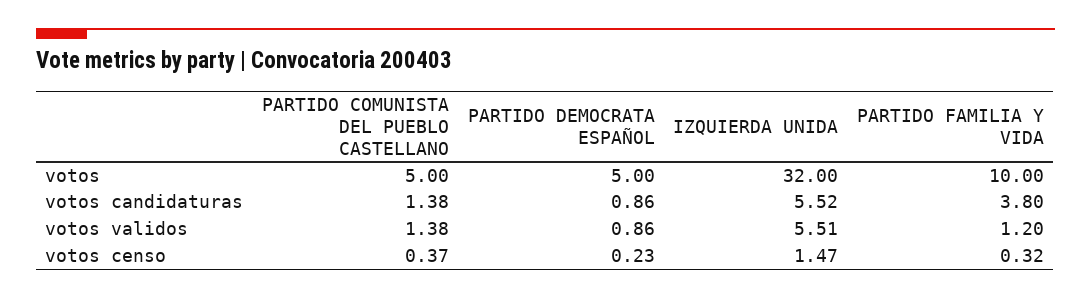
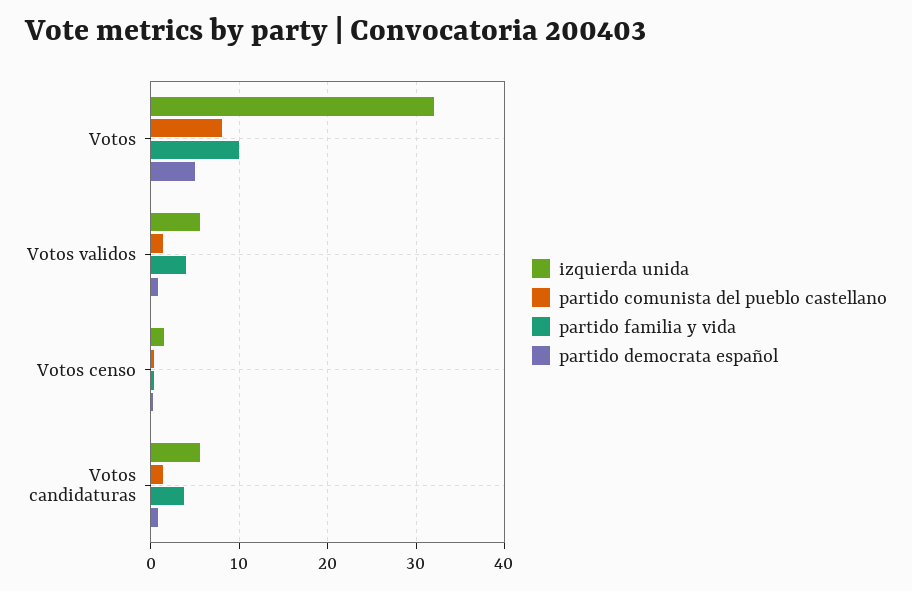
  {
    "PARTIDO COMUNISTA DEL PUEBLO CASTELLANO": {
-     "votos": 5,
+     "votos": 8,
      "votos candidaturas": 1.38,
      "votos validos": 1.38,
      "votos censo": 0.37
    },
    "PARTIDO DEMOCRATA ESPAÑOL": {
      "votos": 5,
      "votos candidaturas": 0.86,
      "votos validos": 0.86,
      "votos censo": 0.23
    },
    "IZQUIERDA UNIDA": {
      "votos": 32,
      "votos candidaturas": 5.52,
      "votos validos": 5.51,
      "votos censo": 1.47
    },
    "PARTIDO FAMILIA Y VIDA": {
      "votos": 10,
      "votos candidaturas": 3.8,
-     "votos validos": 1.2,
+     "votos validos": 4,
      "votos censo": 0.32
    }
  }

